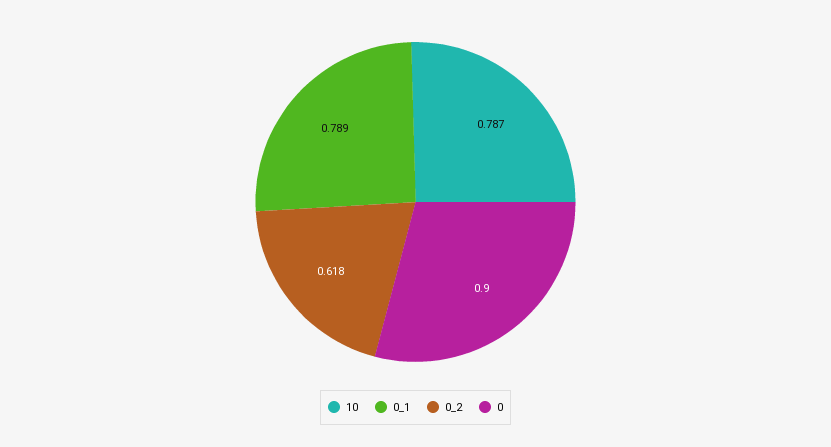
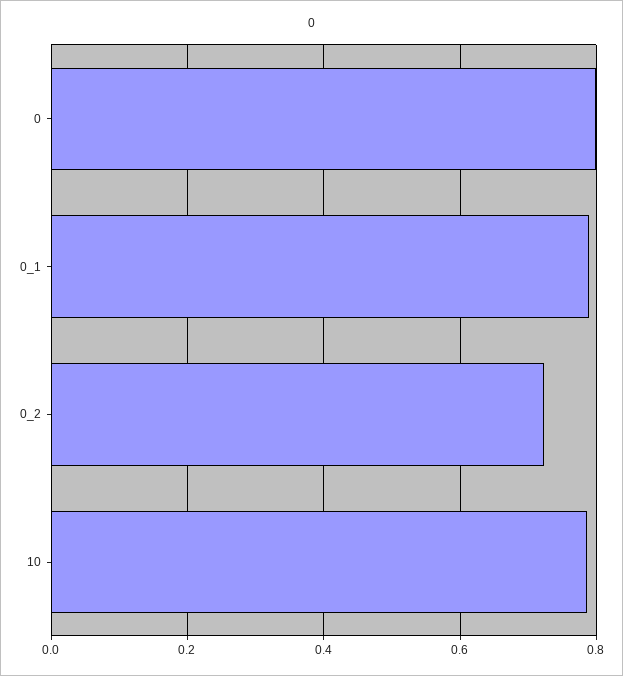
  {
    "10": 0.787,
    "0_1": 0.789,
-   "0_2": 0.618,
+   "0_2": 0.72,
-   "0": 0.9
+   "0": 0.8
  }

